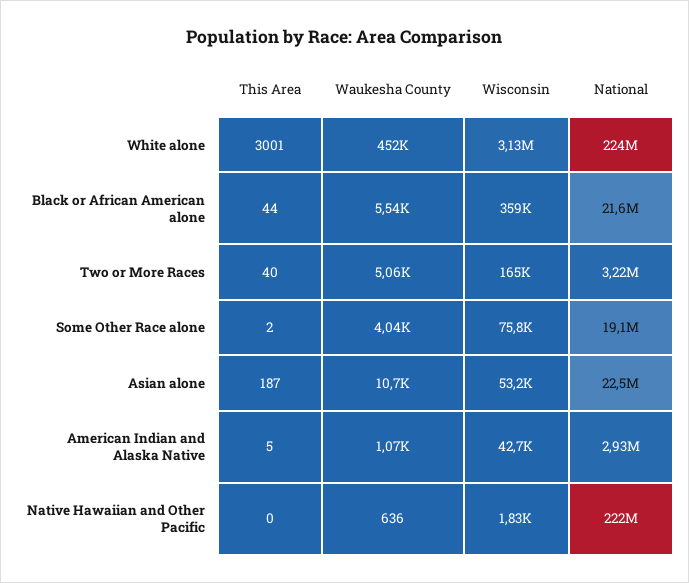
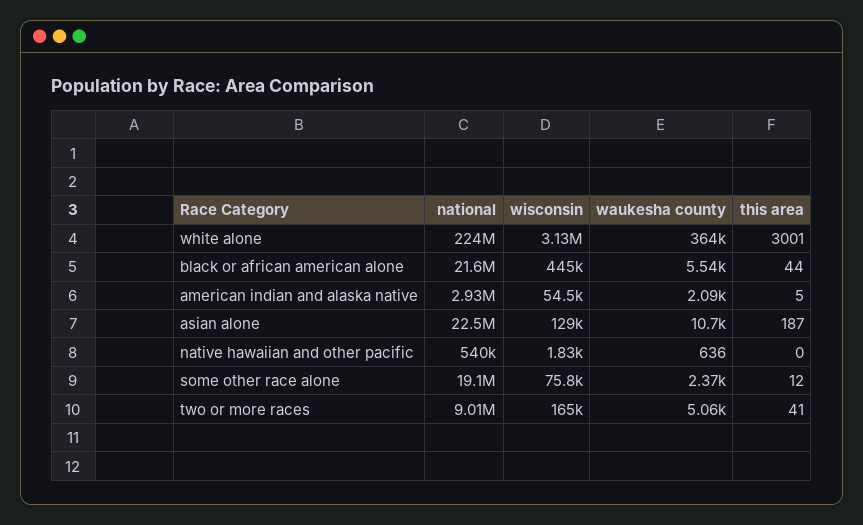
  {
    "This Area": {
      "White alone": 3001,
      "Black or African American alone": 44,
-     "Two or More Races": 40,
+     "Two or More Races": 41,
-     "Some Other Race alone": 2,
+     "Some Other Race alone": 12,
      "Asian alone": 187,
      "American Indian and Alaska Native": 5,
      "Native Hawaiian and Other Pacific": 0
    },
    "Waukesha County": {
-     "White alone": 452000,
+     "White alone": 364000,
      "Black or African American alone": 5540,
      "Two or More Races": 5060,
-     "Some Other Race alone": 4040,
+     "Some Other Race alone": 2370,
      "Asian alone": 10700,
-     "American Indian and Alaska Native": 1070,
+     "American Indian and Alaska Native": 2090,
      "Native Hawaiian and Other Pacific": 636
    },
    "Wisconsin": {
      "White alone": 3130000,
-     "Black or African American alone": 359000,
+     "Black or African American alone": 445000,
      "Two or More Races": 165000,
      "Some Other Race alone": 75800,
-     "Asian alone": 53200,
+     "Asian alone": 129000,
-     "American Indian and Alaska Native": 42700,
+     "American Indian and Alaska Native": 54500,
      "Native Hawaiian and Other Pacific": 1830
    },
    "National": {
      "White alone": 224000000,
      "Black or African American alone": 21600000,
-     "Two or More Races": 3220000,
+     "Two or More Races": 9010000,
      "Some Other Race alone": 19100000,
      "Asian alone": 22500000,
      "American Indian and Alaska Native": 2930000,
-     "Native Hawaiian and Other Pacific": 222000000
+     "Native Hawaiian and Other Pacific": 540000
    }
  }

